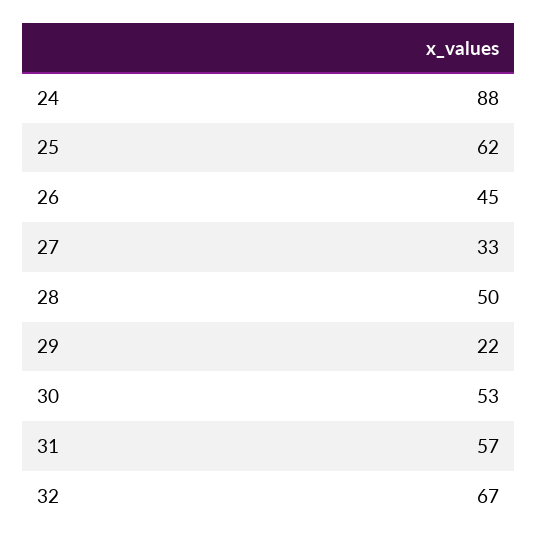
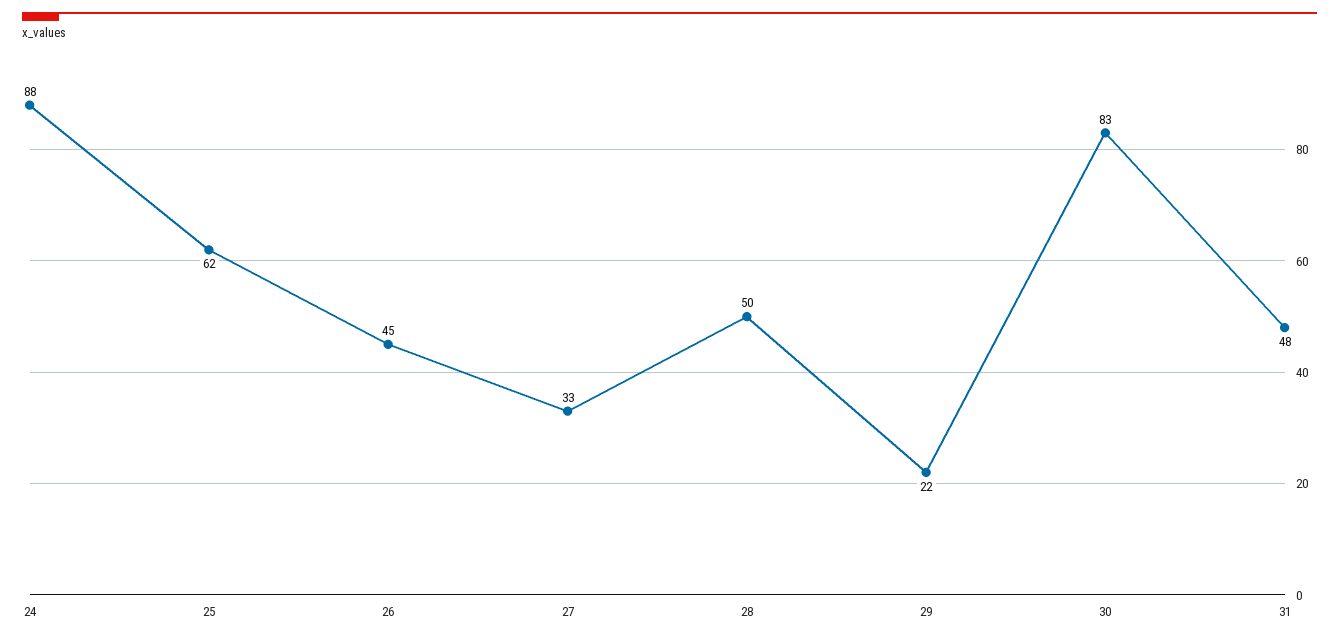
  {
    "24": 88,
    "25": 62,
    "26": 45,
    "27": 33,
    "28": 50,
    "29": 22,
-   "30": 53,
+   "30": 83,
-   "31": 57,
+   "31": 48
-   "32": 67
  }

